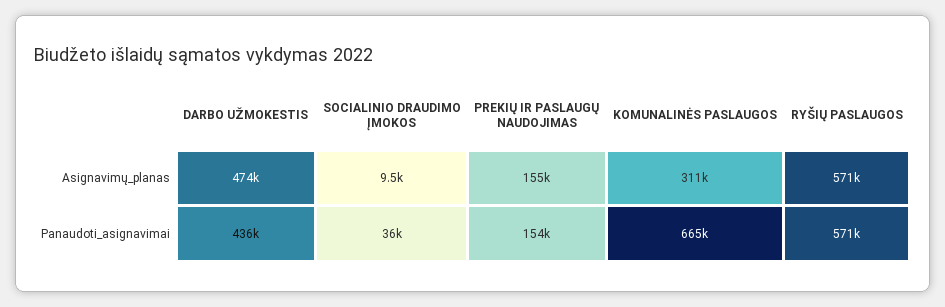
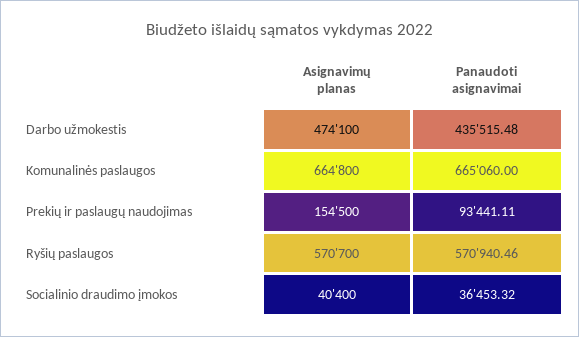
  {
    "DARBO UŽMOKESTIS": {
      "Asignavimų_planas": 474100,
      "Panaudoti_asignavimai": 435515.48
    },
    "SOCIALINIO DRAUDIMO ĮMOKOS": {
-     "Asignavimų_planas": 9500,
+     "Asignavimų_planas": 40400,
      "Panaudoti_asignavimai": 36453.32
    },
    "PREKIŲ IR PASLAUGŲ NAUDOJIMAS": {
      "Asignavimų_planas": 154500,
-     "Panaudoti_asignavimai": 154000
+     "Panaudoti_asignavimai": 93441.11
    },
    "KOMUNALINĖS PASLAUGOS": {
-     "Asignavimų_planas": 311000,
+     "Asignavimų_planas": 664800,
      "Panaudoti_asignavimai": 665060
    },
    "RYŠIŲ PASLAUGOS": {
      "Asignavimų_planas": 570700,
      "Panaudoti_asignavimai": 570940.46
    }
  }

